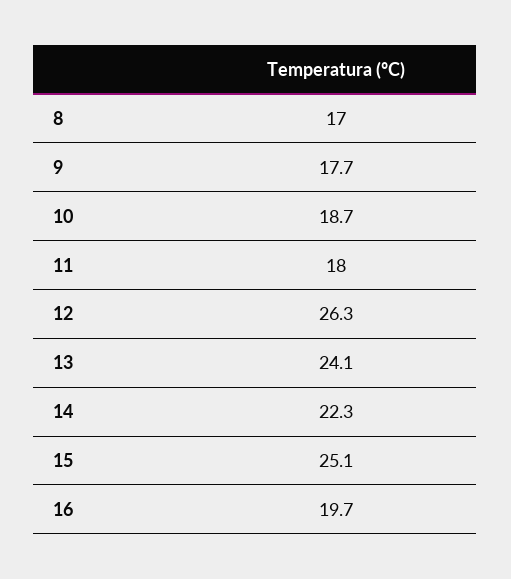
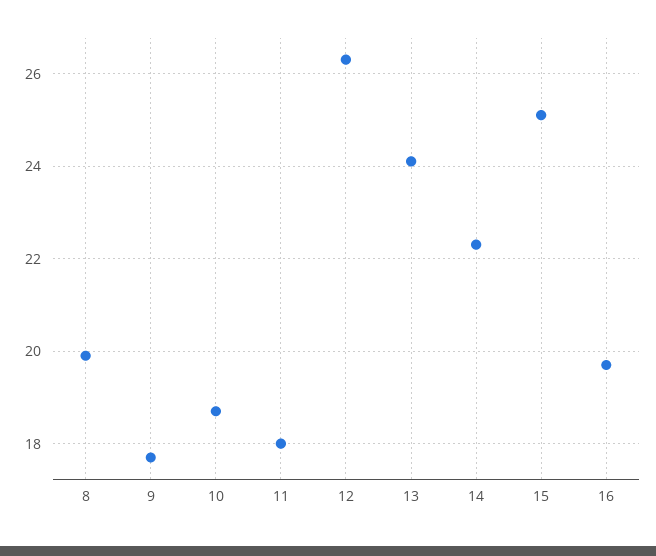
  {
-   "8": 17,
+   "8": 20,
    "9": 17.7,
    "10": 18.7,
    "11": 18,
    "12": 26.3,
    "13": 24.1,
    "14": 22.3,
    "15": 25.1,
    "16": 19.7
  }

